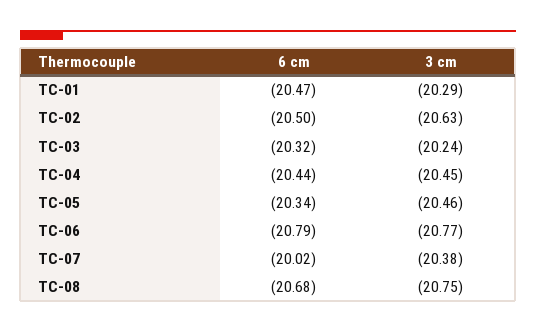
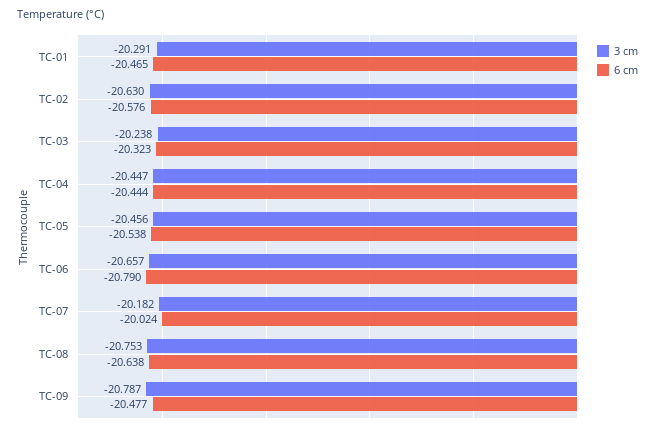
  {
    "6 cm": {
      "TC-01": -20.465,
-     "TC-02": -20.5,
+     "TC-02": -20.576,
      "TC-03": -20.323,
      "TC-04": -20.444,
-     "TC-05": -20.34,
+     "TC-05": -20.538,
      "TC-06": -20.79,
      "TC-07": -20.024,
-     "TC-08": -20.68
+     "TC-08": -20.638,
+     "TC-09": -20.477
    },
    "3 cm": {
      "TC-01": -20.291,
      "TC-02": -20.63,
      "TC-03": -20.238,
      "TC-04": -20.447,
      "TC-05": -20.456,
-     "TC-06": -20.77,
+     "TC-06": -20.657,
-     "TC-07": -20.38,
+     "TC-07": -20.182,
-     "TC-08": -20.753
+     "TC-08": -20.753,
+     "TC-09": -20.787
    }
  }

